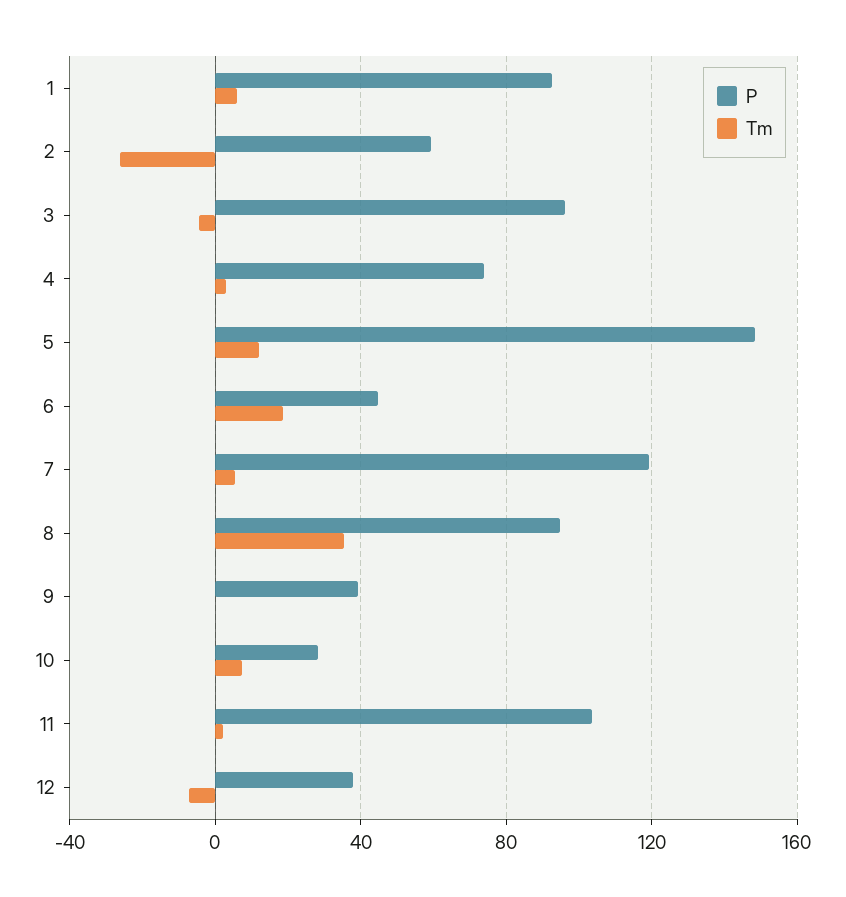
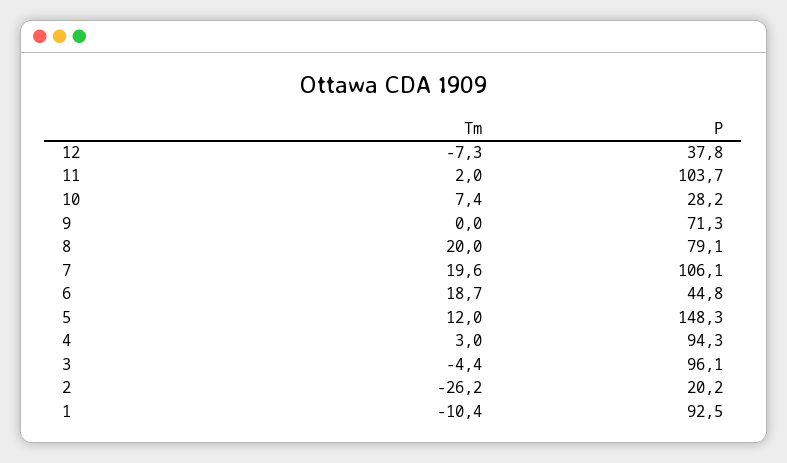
  {
    "P": {
      "1": 92.5,
-     "2": 60,
+     "2": 20.2,
      "3": 96.1,
-     "4": 75,
+     "4": 94.3,
      "5": 148.3,
      "6": 44.8,
-     "7": 120,
+     "7": 106.1,
-     "8": 95,
+     "8": 79.1,
-     "9": 40,
+     "9": 71.3,
      "10": 28.2,
      "11": 103.7,
      "12": 37.8
    },
    "Tm": {
-     "1": 5,
+     "1": -10.4,
      "2": -26.2,
      "3": -4.4,
      "4": 3,
      "5": 12,
      "6": 18.7,
-     "7": 5,
+     "7": 19.6,
-     "8": 35,
+     "8": 20,
      "9": 0,
      "10": 7.4,
      "11": 2,
      "12": -7.3
    }
  }

